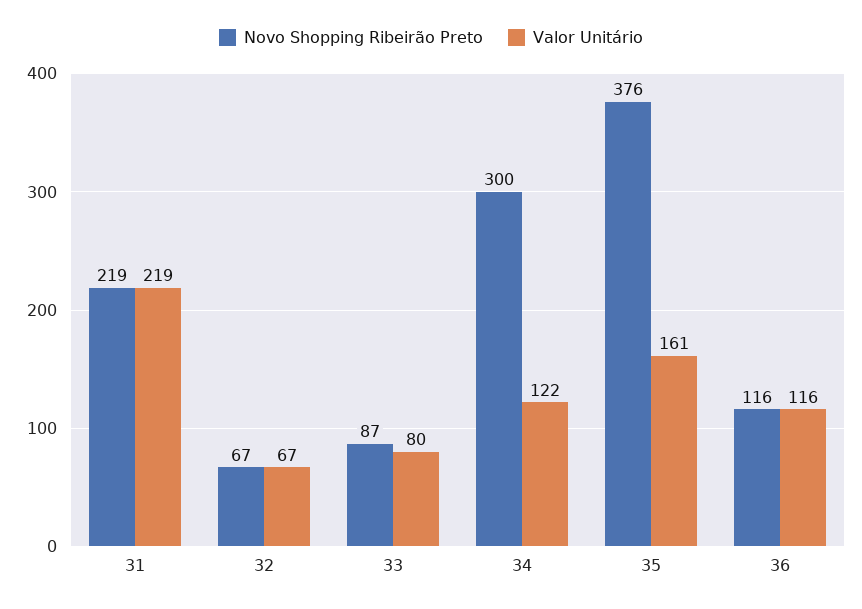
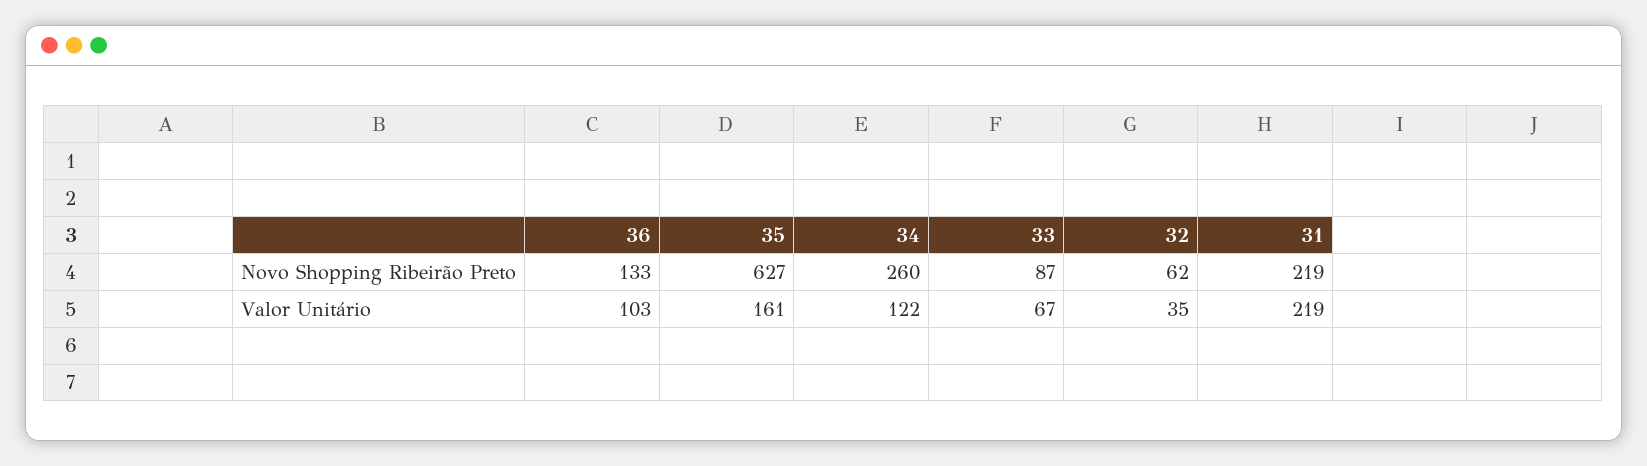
  {
    "Novo Shopping Ribeirão Preto": {
      "31": 219,
-     "32": 67,
+     "32": 62,
      "33": 87,
-     "34": 300,
+     "34": 260,
-     "35": 376,
+     "35": 627,
-     "36": 116
+     "36": 133
    },
    "Valor Unitário": {
      "31": 219,
-     "32": 67,
+     "32": 35,
-     "33": 80,
+     "33": 67,
      "34": 122,
      "35": 161,
-     "36": 116
+     "36": 103
    }
  }

